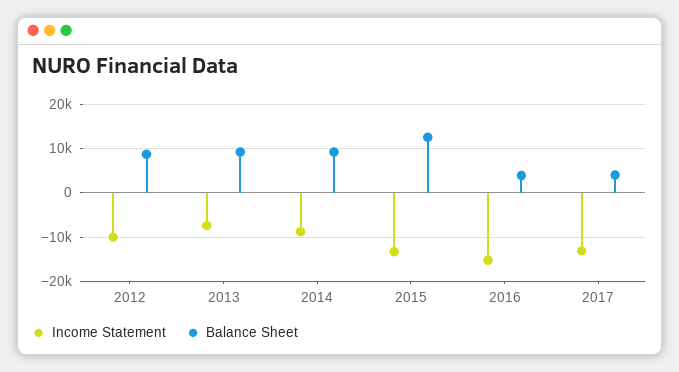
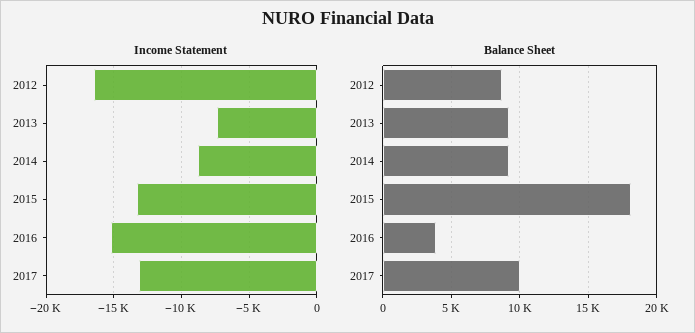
  {
    "Income Statement": {
-     "2012": -10000,
+     "2012": -16500,
      "2013": -7500,
      "2014": -9000,
      "2015": -13500,
      "2016": -15000,
      "2017": -13000
    },
    "Balance Sheet": {
      "2012": 8500,
      "2013": 9000,
      "2014": 9000,
-     "2015": 12000,
+     "2015": 18000,
      "2016": 4000,
-     "2017": 4000
+     "2017": 10000
    }
  }

